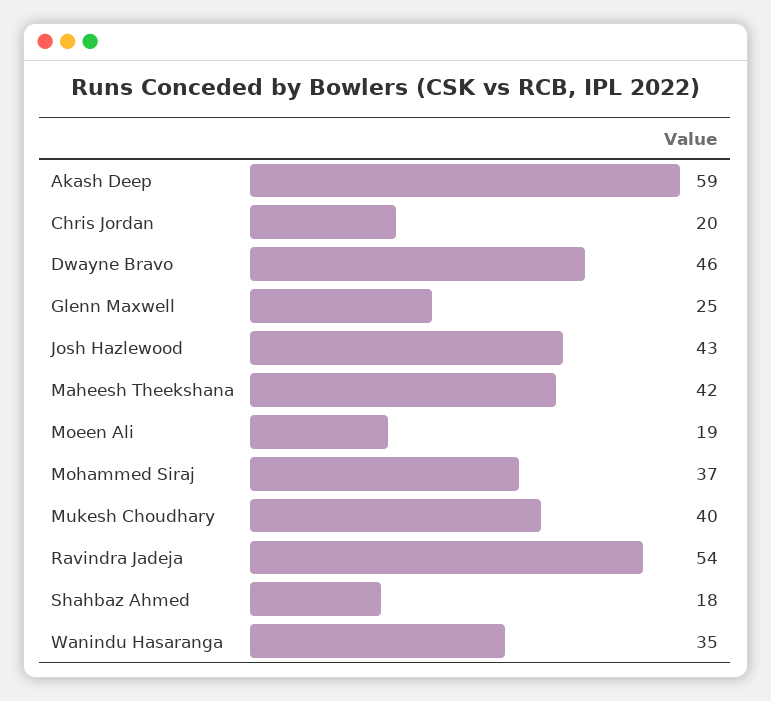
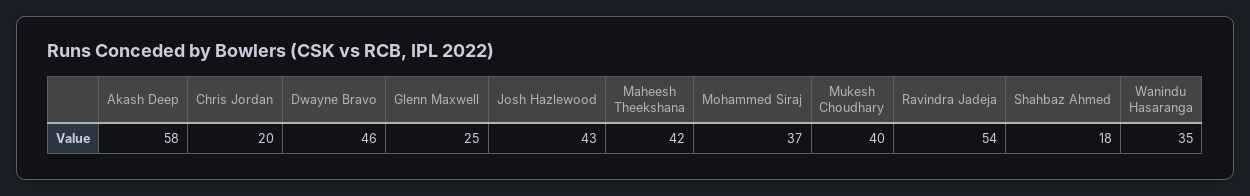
  {
-   "Akash Deep": 59,
+   "Akash Deep": 58,
    "Chris Jordan": 20,
    "Dwayne Bravo": 46,
    "Glenn Maxwell": 25,
    "Josh Hazlewood": 43,
    "Maheesh Theekshana": 42,
-   "Moeen Ali": 19,
    "Mohammed Siraj": 37,
    "Mukesh Choudhary": 40,
    "Ravindra Jadeja": 54,
    "Shahbaz Ahmed": 18,
    "Wanindu Hasaranga": 35
  }

